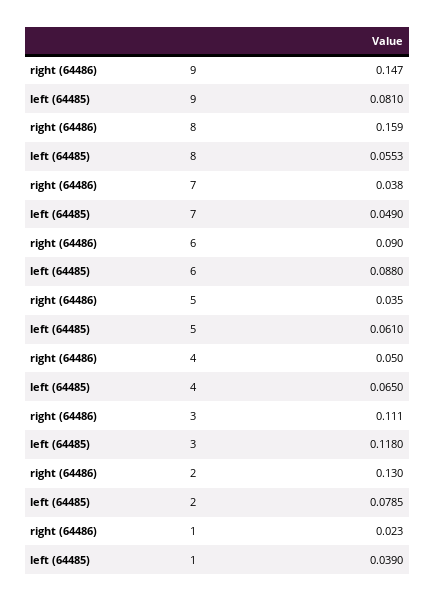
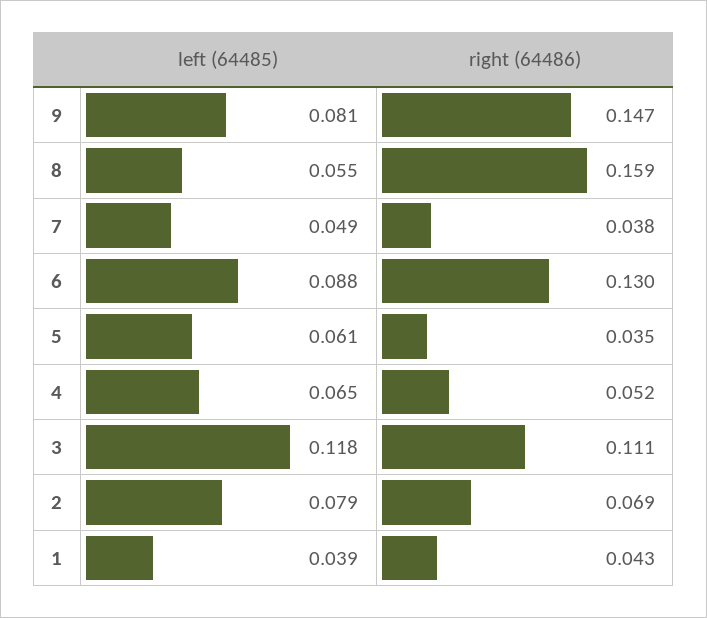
  {
    "right (64486)": {
      "9": 0.147,
      "8": 0.159,
      "7": 0.038,
-     "6": 0.09,
+     "6": 0.13,
      "5": 0.035,
-     "4": 0.05,
+     "4": 0.052,
      "3": 0.111,
-     "2": 0.13,
+     "2": 0.069,
-     "1": 0.023
+     "1": 0.043
    },
    "left (64485)": {
      "9": 0.081,
      "8": 0.0553,
      "7": 0.049,
      "6": 0.088,
      "5": 0.061,
      "4": 0.065,
      "3": 0.118,
      "2": 0.0785,
      "1": 0.039
    }
  }

